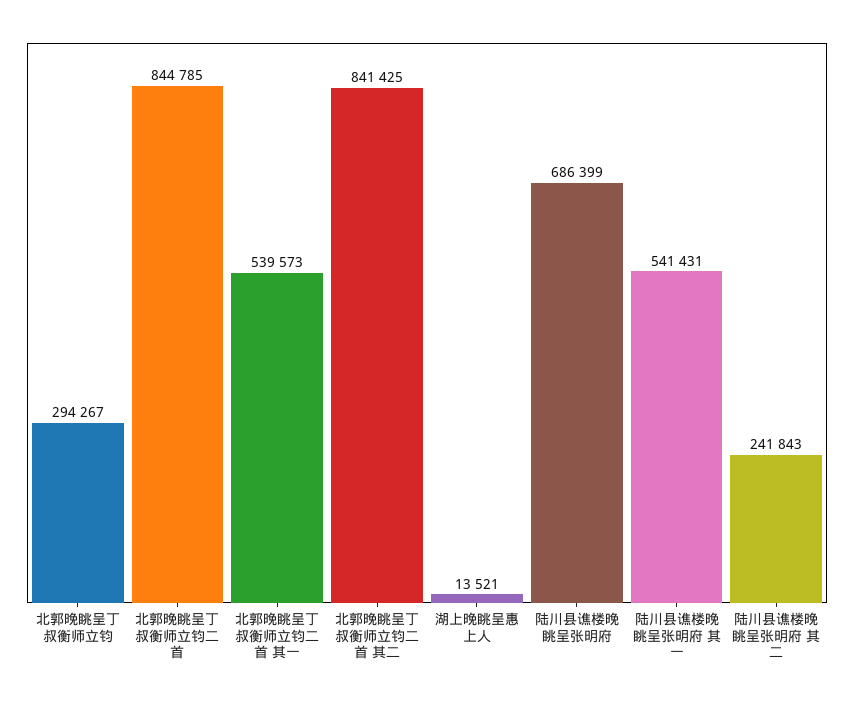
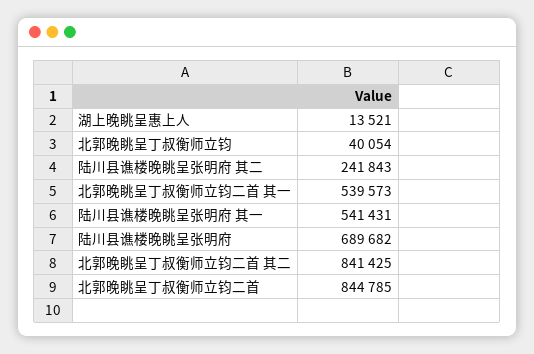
  {
-   "北郭晚眺呈丁叔衡师立钧": 294267,
+   "北郭晚眺呈丁叔衡师立钧": 40054,
    "北郭晚眺呈丁叔衡师立钧二首": 844785,
    "北郭晚眺呈丁叔衡师立钧二首 其一": 539573,
    "北郭晚眺呈丁叔衡师立钧二首 其二": 841425,
    "湖上晚眺呈惠上人": 13521,
-   "陆川县谯楼晚眺呈张明府": 686399,
+   "陆川县谯楼晚眺呈张明府": 689682,
    "陆川县谯楼晚眺呈张明府 其一": 541431,
    "陆川县谯楼晚眺呈张明府 其二": 241843
  }

